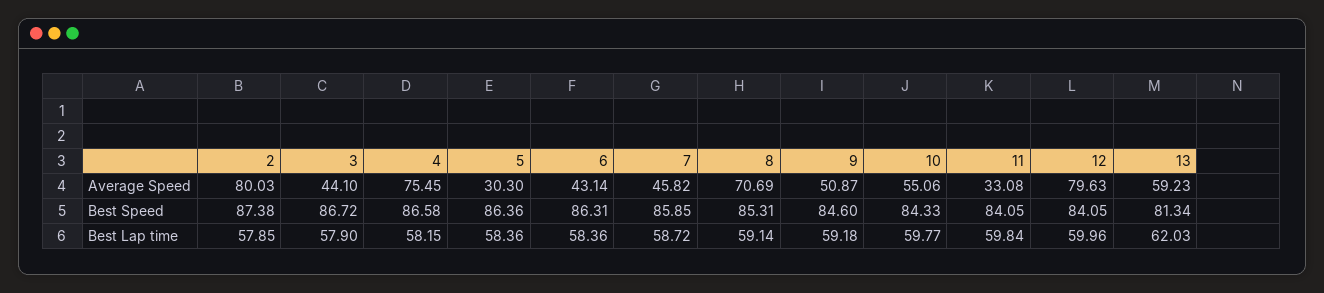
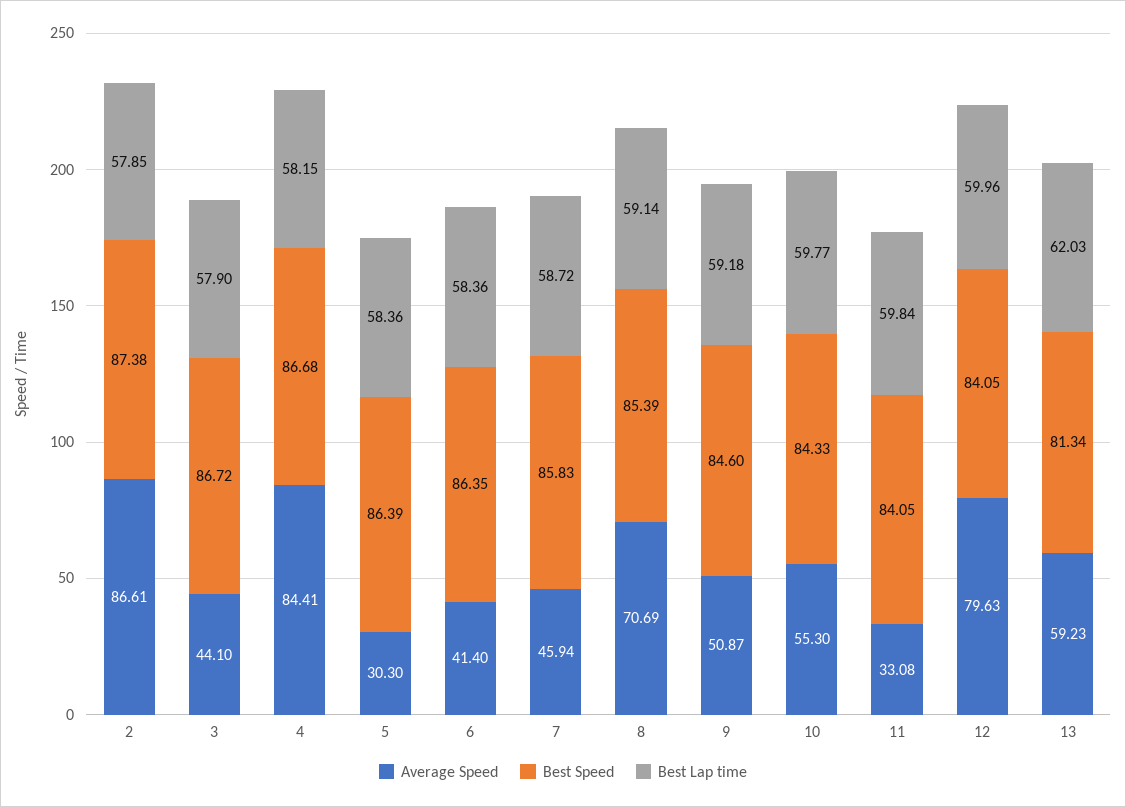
  {
    "Average Speed": {
-     "2": 80.03,
+     "2": 86.61,
      "3": 44.1,
-     "4": 75.45,
+     "4": 84.41,
      "5": 30.3,
-     "6": 43.14,
+     "6": 41.4,
-     "7": 45.82,
+     "7": 45.94,
      "8": 70.69,
      "9": 50.87,
-     "10": 55.06,
+     "10": 55.3,
      "11": 33.08,
      "12": 79.63,
      "13": 59.23
    },
    "Best Speed": {
      "2": 87.38,
      "3": 86.72,
-     "4": 86.58,
+     "4": 86.68,
-     "5": 86.36,
+     "5": 86.39,
-     "6": 86.31,
+     "6": 86.35,
-     "7": 85.85,
+     "7": 85.83,
-     "8": 85.31,
+     "8": 85.39,
      "9": 84.6,
      "10": 84.33,
      "11": 84.05,
      "12": 84.05,
      "13": 81.34
    },
    "Best Lap time": {
      "2": 57.85,
      "3": 57.9,
      "4": 58.15,
      "5": 58.36,
      "6": 58.36,
      "7": 58.72,
      "8": 59.14,
      "9": 59.18,
      "10": 59.77,
      "11": 59.84,
      "12": 59.96,
      "13": 62.03
    }
  }

